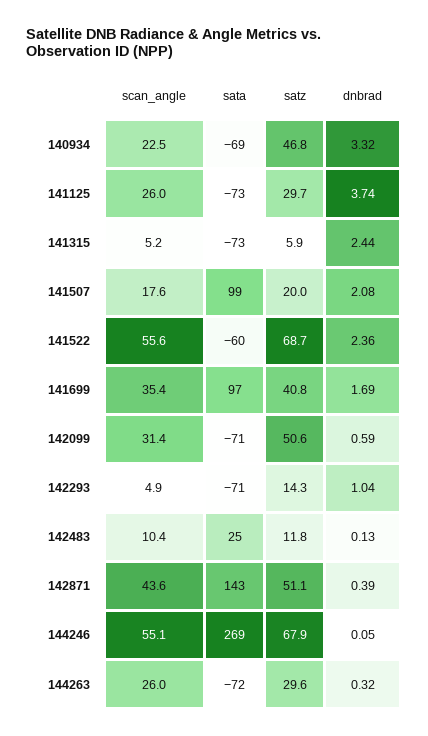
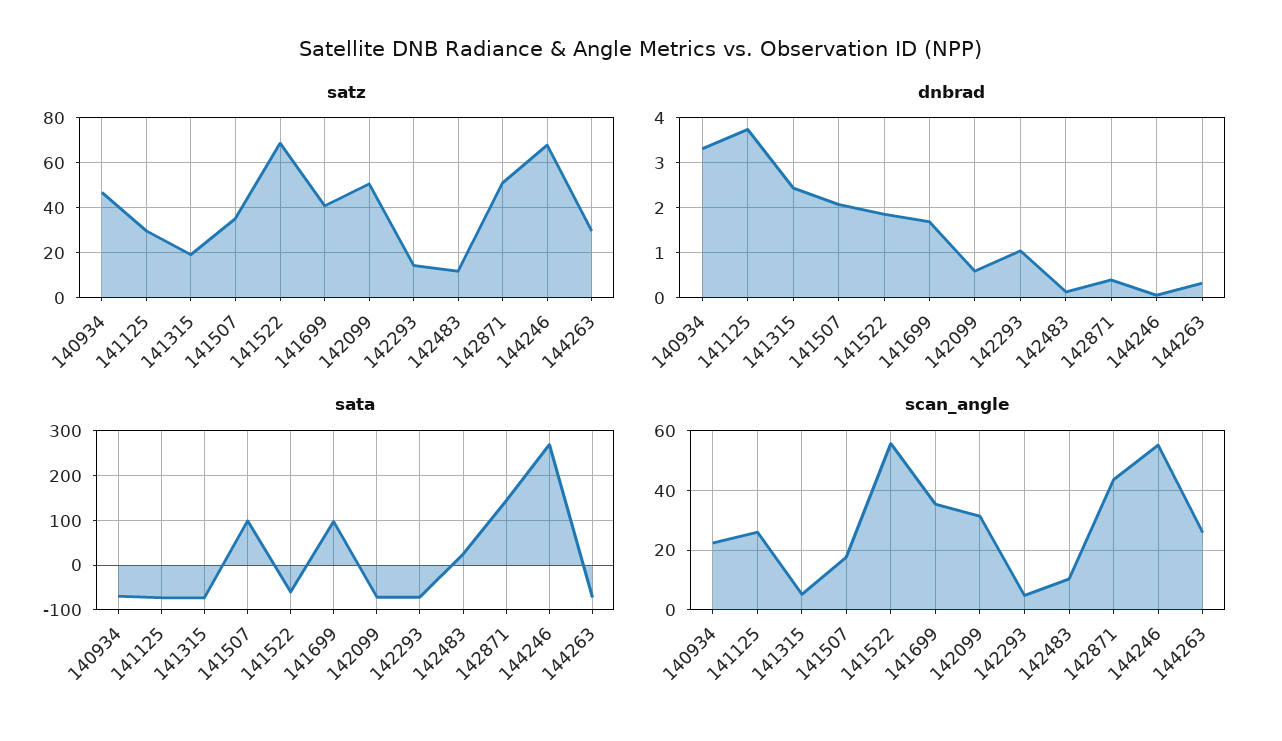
  {
    "scan_angle": {
      "140934": 22.5,
      "141125": 26,
      "141315": 5.2,
      "141507": 17.6,
      "141522": 55.6,
      "141699": 35.4,
      "142099": 31.4,
      "142293": 4.9,
      "142483": 10.4,
      "142871": 43.6,
      "144246": 55.1,
      "144263": 26
    },
    "sata": {
      "140934": -69,
      "141125": -73,
      "141315": -73,
      "141507": 99,
      "141522": -60,
      "141699": 97,
      "142099": -71,
      "142293": -71,
      "142483": 25,
      "142871": 143,
      "144246": 269,
      "144263": -72
    },
    "satz": {
      "140934": 46.8,
      "141125": 29.7,
-     "141315": 5.9,
+     "141315": 20,
-     "141507": 20,
+     "141507": 35,
      "141522": 68.7,
      "141699": 40.8,
      "142099": 50.6,
      "142293": 14.3,
      "142483": 11.8,
      "142871": 51.1,
      "144246": 67.9,
      "144263": 29.6
    },
    "dnbrad": {
      "140934": 3.32,
      "141125": 3.74,
      "141315": 2.44,
      "141507": 2.08,
-     "141522": 2.36,
+     "141522": 1.8,
      "141699": 1.69,
      "142099": 0.59,
      "142293": 1.04,
      "142483": 0.13,
      "142871": 0.39,
      "144246": 0.05,
      "144263": 0.32
    }
  }

